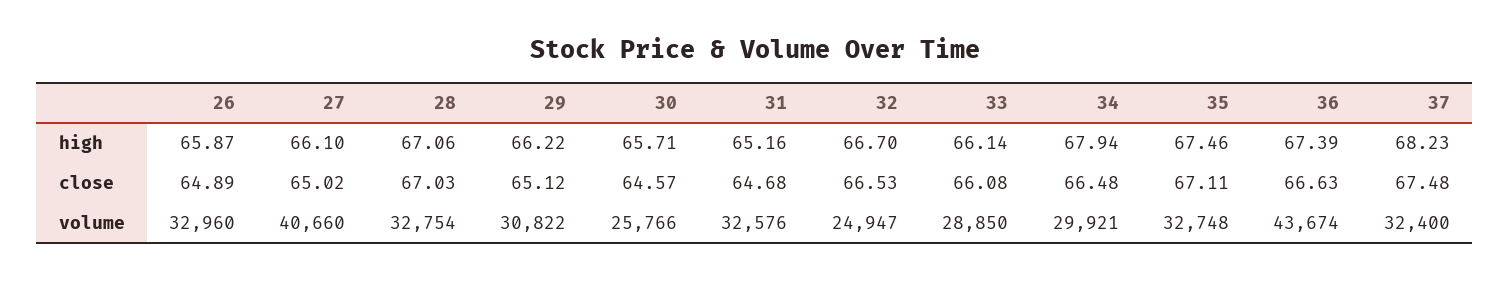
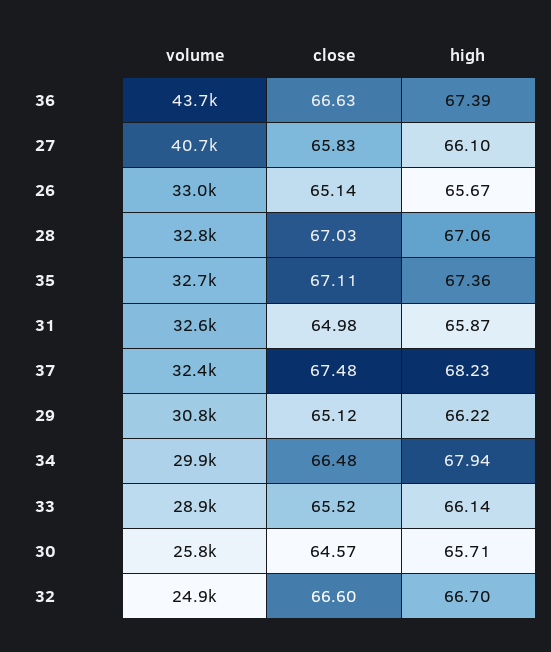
  {
    "26": {
-     "high": 65.87,
+     "high": 65.67,
-     "close": 64.89,
+     "close": 65.14,
      "volume": 32960
    },
    "27": {
      "high": 66.1,
-     "close": 65.02,
+     "close": 65.83,
      "volume": 40660
    },
    "28": {
      "high": 67.06,
      "close": 67.03,
      "volume": 32754
    },
    "29": {
      "high": 66.22,
      "close": 65.12,
      "volume": 30822
    },
    "30": {
      "high": 65.71,
      "close": 64.57,
      "volume": 25766
    },
    "31": {
-     "high": 65.16,
+     "high": 65.87,
-     "close": 64.68,
+     "close": 64.98,
      "volume": 32576
    },
    "32": {
      "high": 66.7,
-     "close": 66.53,
+     "close": 66.6,
      "volume": 24947
    },
    "33": {
      "high": 66.14,
-     "close": 66.08,
+     "close": 65.52,
      "volume": 28850
    },
    "34": {
      "high": 67.94,
      "close": 66.48,
      "volume": 29921
    },
    "35": {
-     "high": 67.46,
+     "high": 67.36,
      "close": 67.11,
      "volume": 32748
    },
    "36": {
      "high": 67.39,
      "close": 66.63,
      "volume": 43674
    },
    "37": {
      "high": 68.23,
      "close": 67.48,
      "volume": 32400
    }
  }

